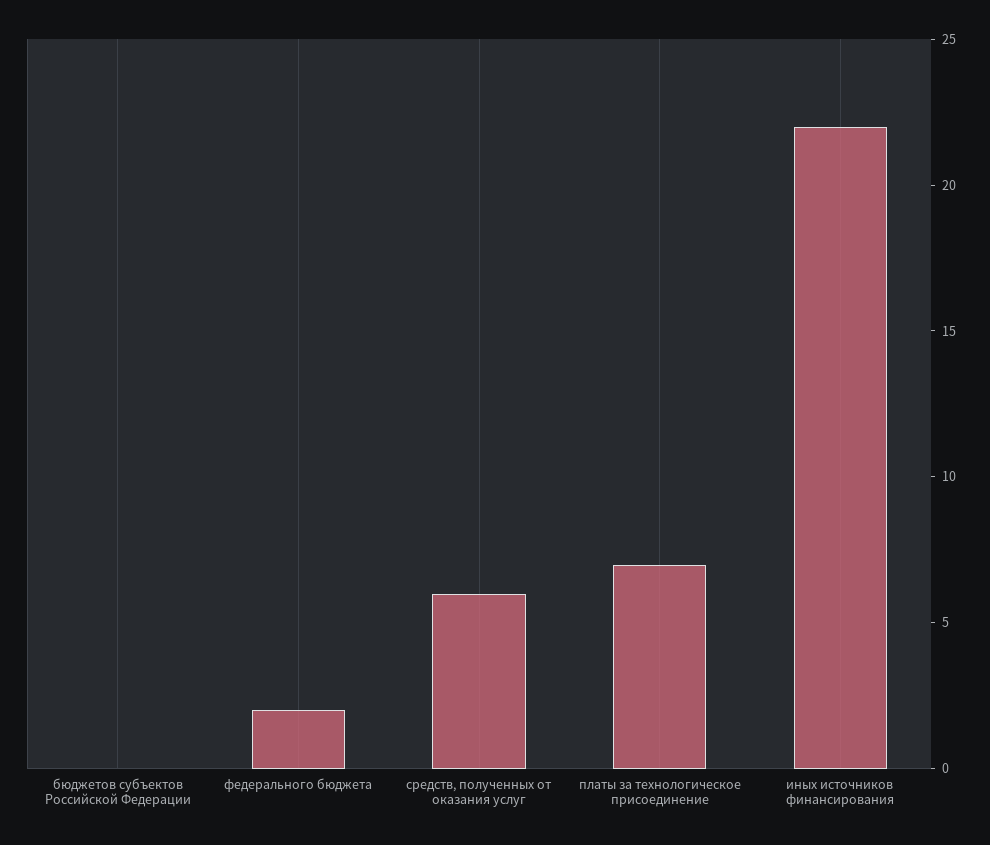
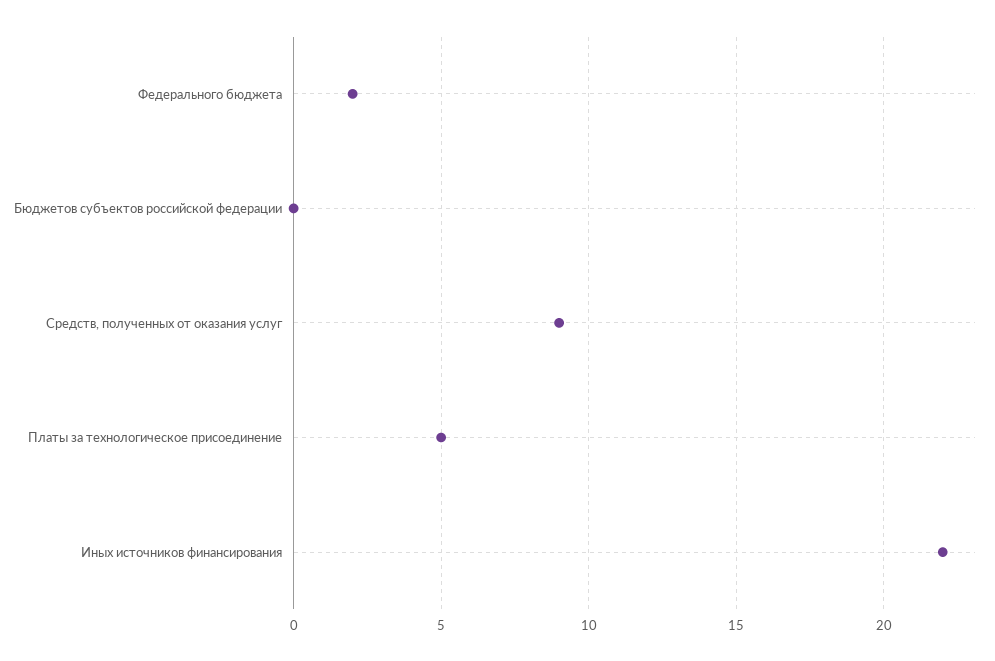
  {
    "бюджетов субъектов Российской Федерации": 0,
    "федерального бюджета": 2,
-   "средств, полученных от оказания услуг": 6,
+   "средств, полученных от оказания услуг": 9,
-   "платы за технологическое присоединение": 7,
+   "платы за технологическое присоединение": 5,
    "иных источников финансирования": 22
  }

